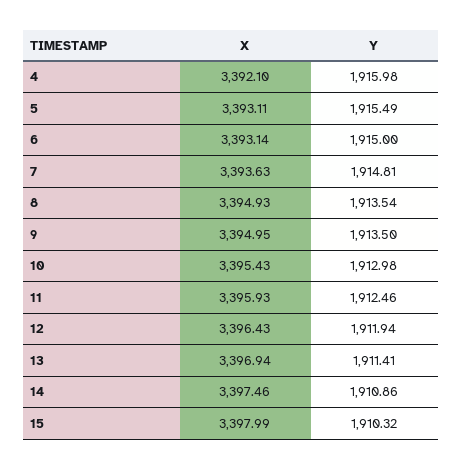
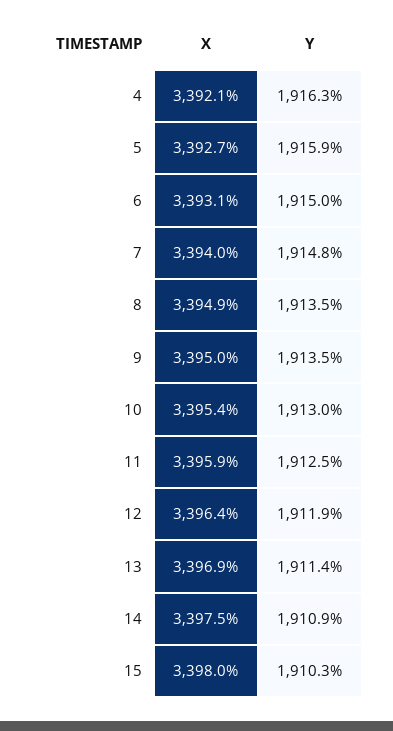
  {
    "X": {
      "4": 3392.1,
-     "5": 3393.11,
+     "5": 3392.7,
      "6": 3393.14,
-     "7": 3393.63,
+     "7": 3394,
      "8": 3394.93,
      "9": 3394.95,
      "10": 3395.43,
      "11": 3395.93,
      "12": 3396.43,
      "13": 3396.94,
      "14": 3397.46,
      "15": 3397.99
    },
    "Y": {
-     "4": 1915.98,
+     "4": 1916.3,
-     "5": 1915.49,
+     "5": 1915.9,
      "6": 1915,
      "7": 1914.81,
      "8": 1913.54,
      "9": 1913.5,
      "10": 1912.98,
      "11": 1912.46,
      "12": 1911.94,
      "13": 1911.41,
      "14": 1910.86,
      "15": 1910.32
    }
  }

